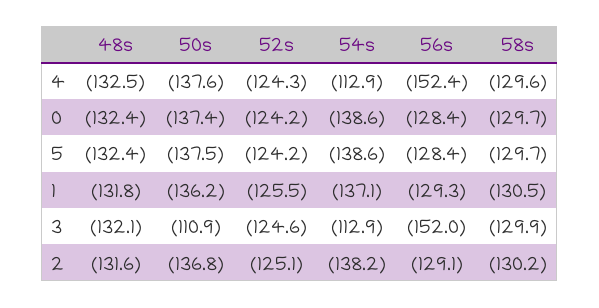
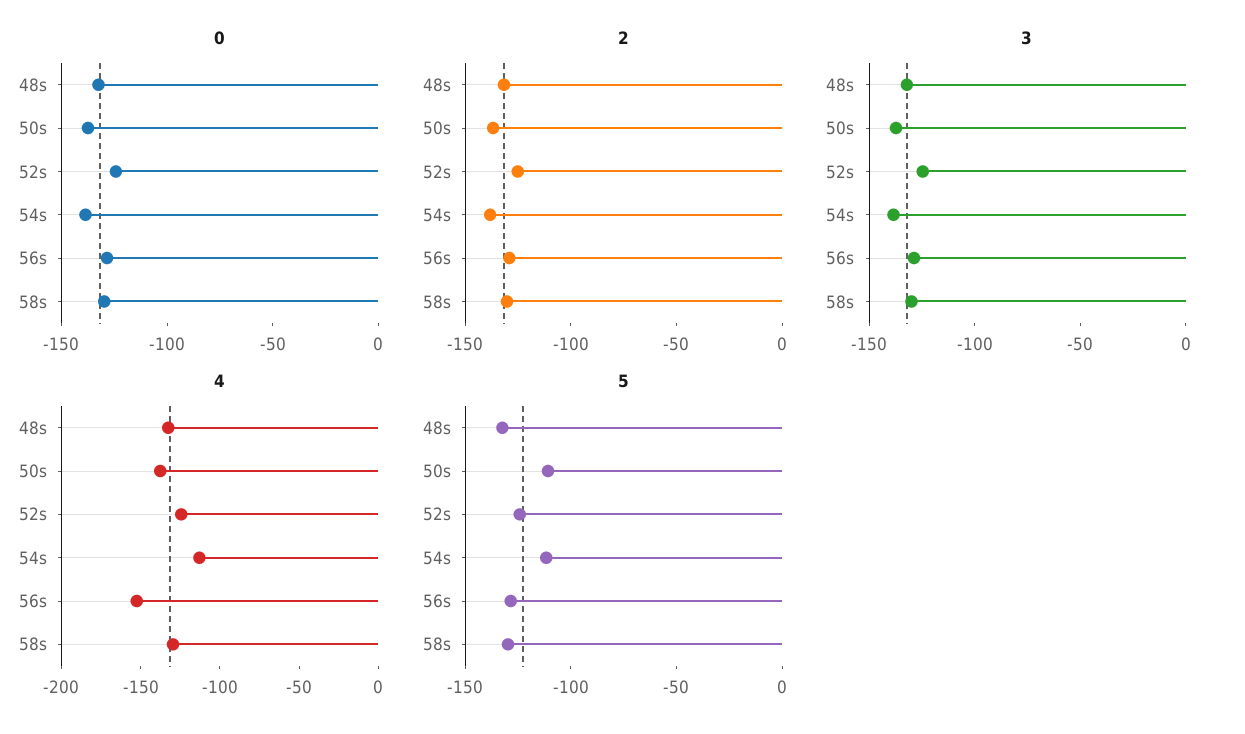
  {
    "4": {
      "48s": -132.5,
      "50s": -137.6,
      "52s": -124.3,
      "54s": -112.9,
      "56s": -152.4,
      "58s": -129.6
    },
    "0": {
      "48s": -132.4,
      "50s": -137.4,
      "52s": -124.2,
      "54s": -138.6,
      "56s": -128.4,
      "58s": -129.7
    },
    "5": {
      "48s": -132.4,
-     "50s": -137.5,
+     "50s": -110,
      "52s": -124.2,
-     "54s": -138.6,
+     "54s": -110,
      "56s": -128.4,
      "58s": -129.7
    },
-   "1": {
-     "48s": -131.8,
-     "50s": -136.2,
-     "52s": -125.5,
-     "54s": -137.1,
-     "56s": -129.3,
-     "58s": -130.5
-   },
    "3": {
      "48s": -132.1,
-     "50s": -110.9,
+     "50s": -140,
      "52s": -124.6,
-     "54s": -112.9,
+     "54s": -140,
-     "56s": -152,
+     "56s": -130,
      "58s": -129.9
    },
    "2": {
      "48s": -131.6,
      "50s": -136.8,
      "52s": -125.1,
      "54s": -138.2,
      "56s": -129.1,
      "58s": -130.2
    }
  }

